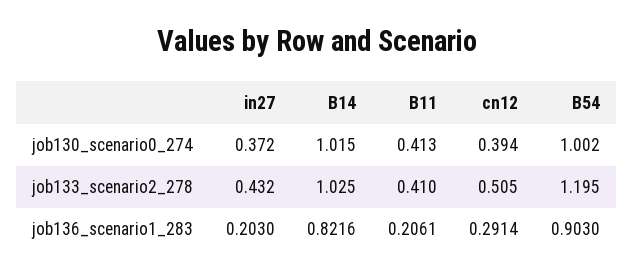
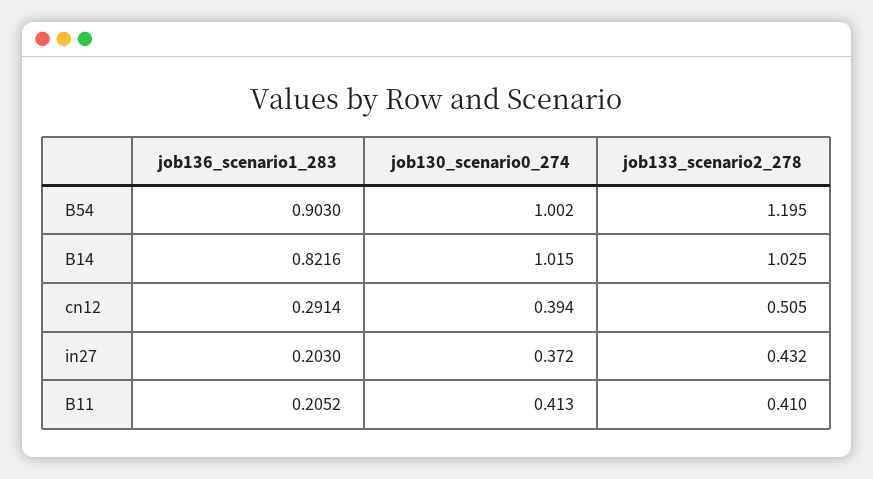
  {
    "in27": {
      "job130_scenario0_274": 0.372,
      "job133_scenario2_278": 0.432,
      "job136_scenario1_283": 0.203
    },
    "B14": {
      "job130_scenario0_274": 1.015,
      "job133_scenario2_278": 1.025,
      "job136_scenario1_283": 0.8216
    },
    "B11": {
      "job130_scenario0_274": 0.413,
      "job133_scenario2_278": 0.41,
-     "job136_scenario1_283": 0.2061
+     "job136_scenario1_283": 0.2052
    },
    "cn12": {
      "job130_scenario0_274": 0.394,
      "job133_scenario2_278": 0.505,
      "job136_scenario1_283": 0.2914
    },
    "B54": {
      "job130_scenario0_274": 1.002,
      "job133_scenario2_278": 1.195,
      "job136_scenario1_283": 0.903
    }
  }

